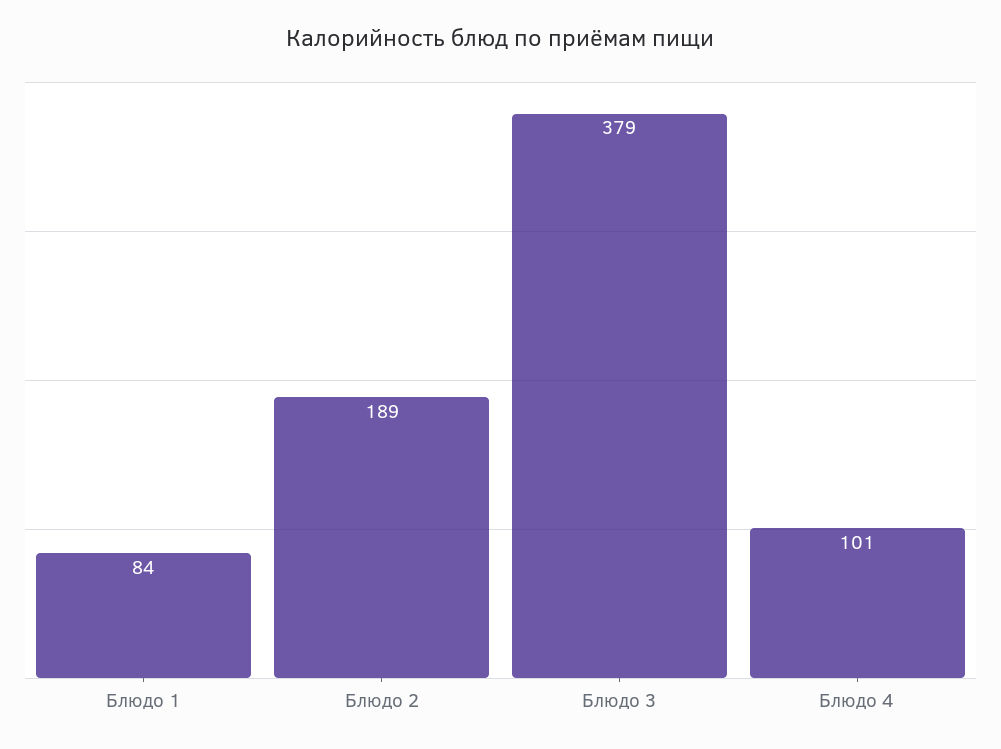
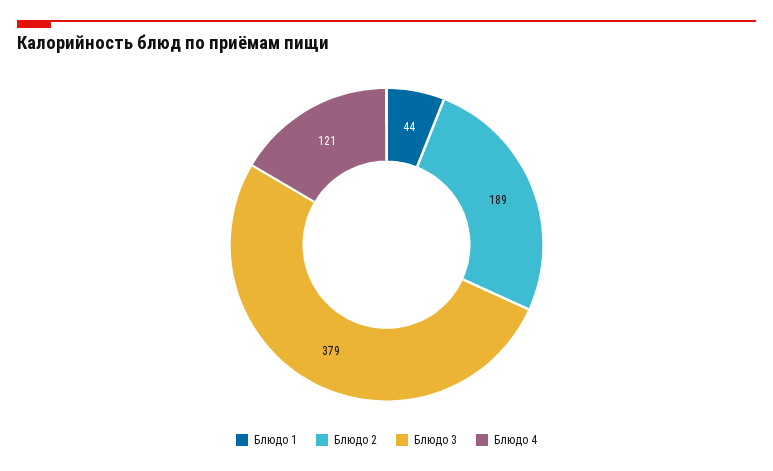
  {
-   "Блюдо 1": 84,
+   "Блюдо 1": 44,
    "Блюдо 2": 189,
    "Блюдо 3": 379,
-   "Блюдо 4": 101
+   "Блюдо 4": 121
  }

